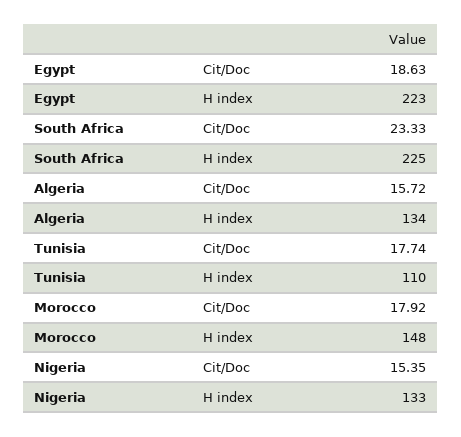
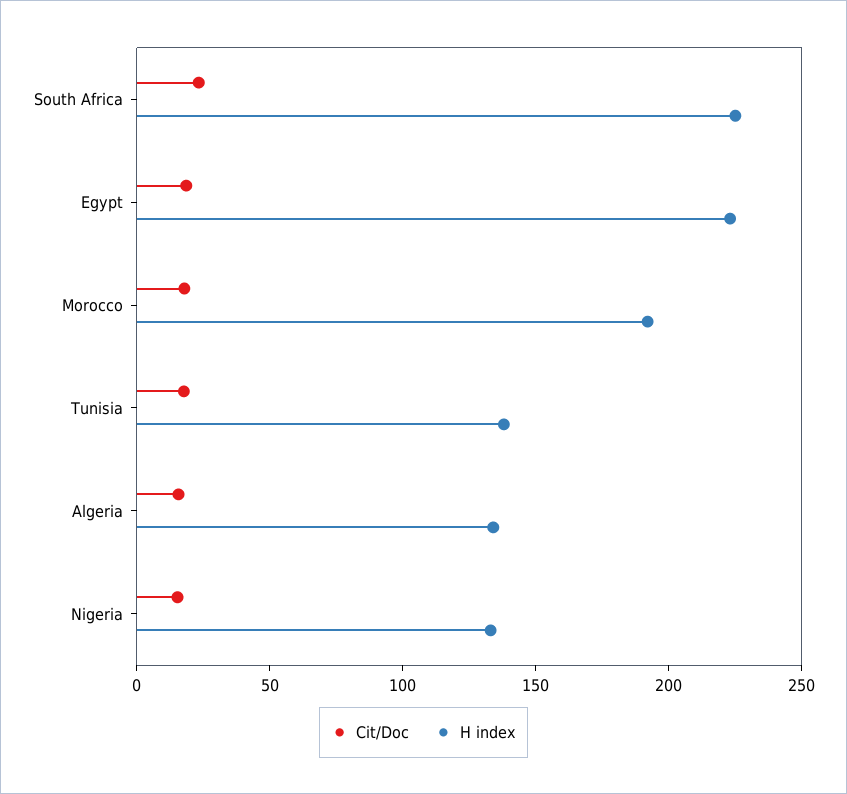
  {
    "Cit/Doc": {
      "Egypt": 18.63,
      "South Africa": 23.33,
      "Algeria": 15.72,
      "Tunisia": 17.74,
      "Morocco": 17.92,
      "Nigeria": 15.35
    },
    "H index": {
      "Egypt": 223,
      "South Africa": 225,
      "Algeria": 134,
-     "Tunisia": 110,
+     "Tunisia": 140,
-     "Morocco": 148,
+     "Morocco": 190,
      "Nigeria": 133
    }
  }

